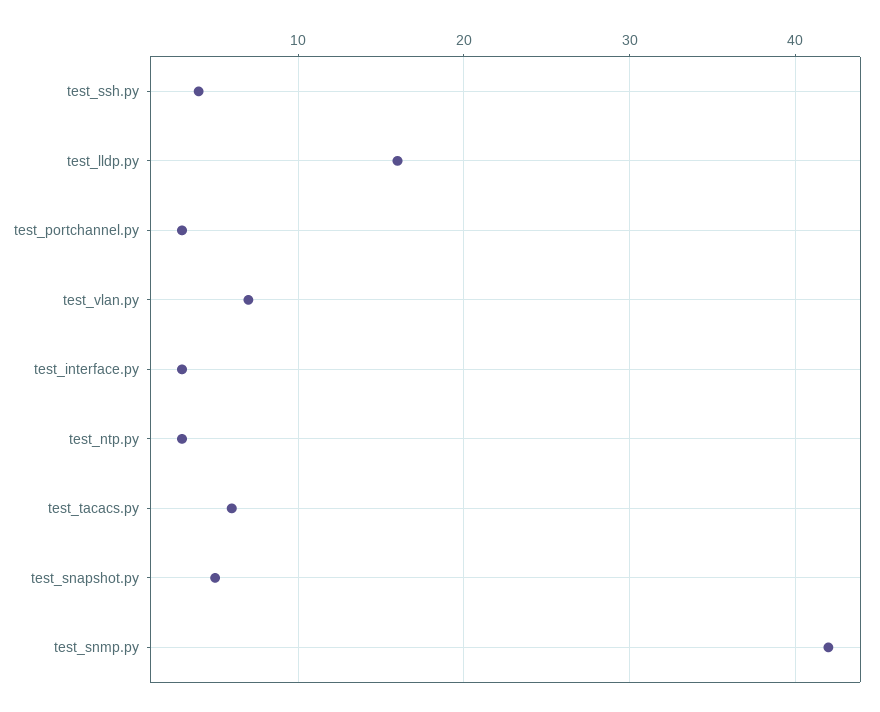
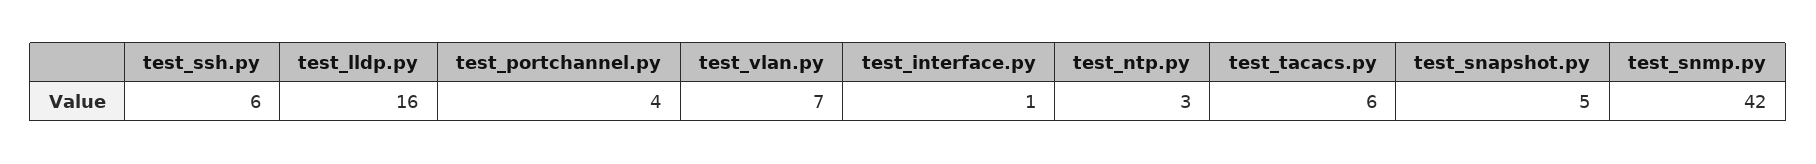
  {
-   "test_ssh.py": 4,
+   "test_ssh.py": 6,
    "test_lldp.py": 16,
-   "test_portchannel.py": 3,
+   "test_portchannel.py": 4,
    "test_vlan.py": 7,
-   "test_interface.py": 3,
+   "test_interface.py": 1,
    "test_ntp.py": 3,
    "test_tacacs.py": 6,
    "test_snapshot.py": 5,
    "test_snmp.py": 42
  }

